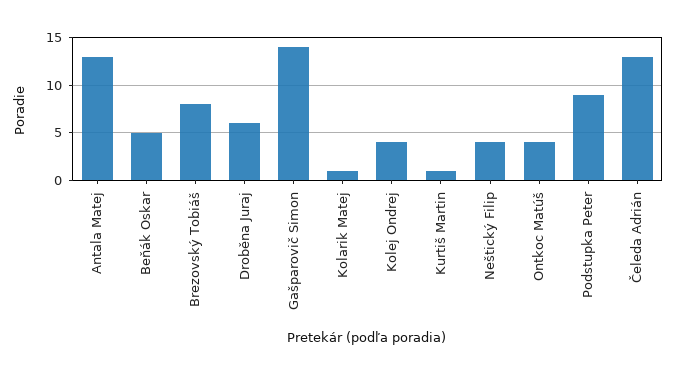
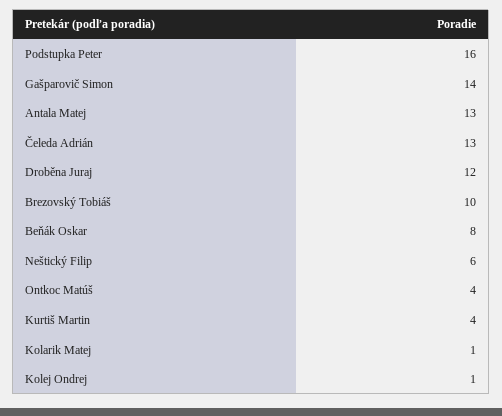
  {
    "Antala Matej": 13,
-   "Beňák Oskar": 5,
+   "Beňák Oskar": 8,
-   "Brezovský Tobiáš": 8,
+   "Brezovský Tobiáš": 10,
-   "Droběna Juraj": 6,
+   "Droběna Juraj": 12,
    "Gašparovič Simon": 14,
    "Kolarik Matej": 1,
-   "Kolej Ondrej": 4,
+   "Kolej Ondrej": 1,
-   "Kurtiš Martin": 1,
+   "Kurtiš Martin": 4,
-   "Neštický Filip": 4,
+   "Neštický Filip": 6,
    "Ontkoc Matúš": 4,
-   "Podstupka Peter": 9,
+   "Podstupka Peter": 16,
    "Čeleda Adrián": 13
  }

